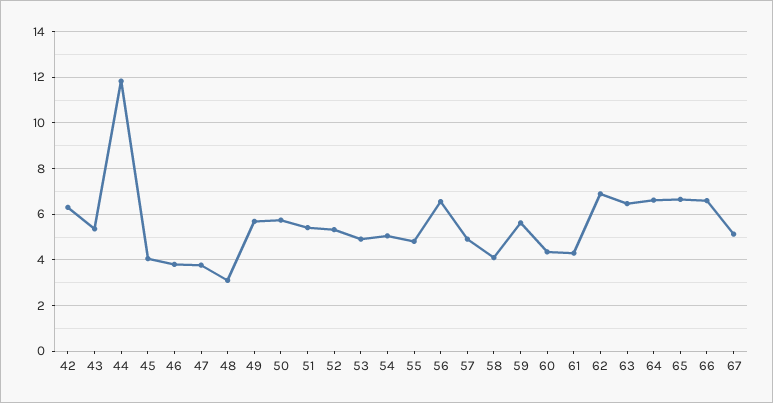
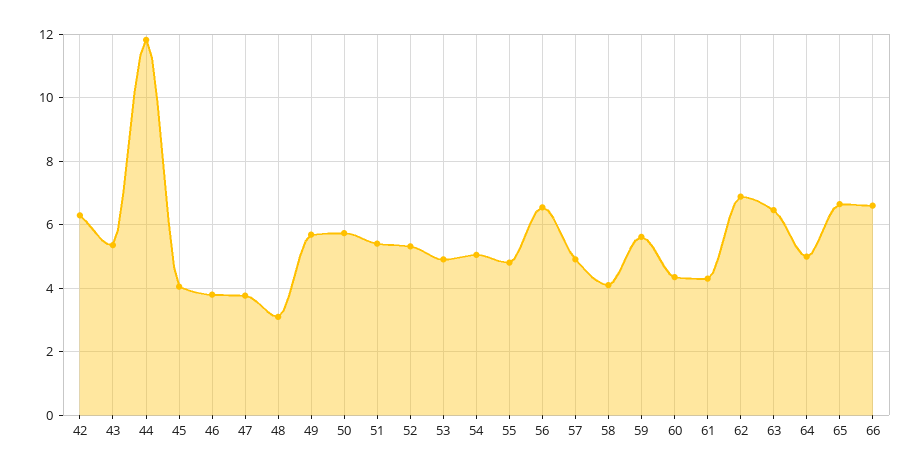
  {
    "42": 6.4,
    "43": 5.4,
    "44": 11.8,
    "45": 4,
    "46": 3.8,
    "47": 3.8,
    "48": 3.2,
    "49": 5.6,
    "50": 5.8,
    "51": 5.4,
    "52": 5.4,
    "53": 5,
    "54": 5,
    "55": 4.8,
    "56": 6.6,
    "57": 5,
    "58": 4.2,
    "59": 5.6,
    "60": 4.4,
    "61": 4.4,
    "62": 6.8,
    "63": 6.4,
-   "64": 6.5,
+   "64": 5,
    "65": 6.6,
-   "66": 6.6,
+   "66": 6.6
-   "67": 5
  }

